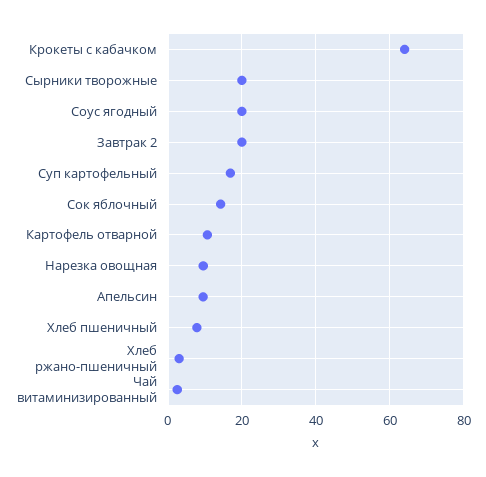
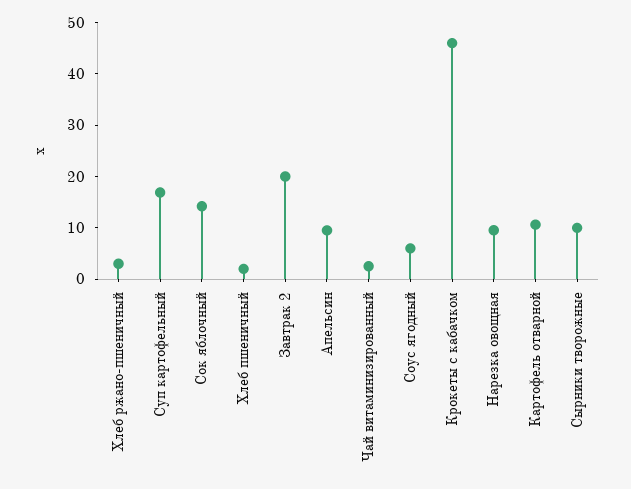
  {
-   "Крокеты с кабачком": 64,
+   "Крокеты с кабачком": 46,
-   "Сырники творожные": 20,
+   "Сырники творожные": 10,
-   "Соус ягодный": 20,
+   "Соус ягодный": 6,
    "Завтрак 2": 20,
    "Суп картофельный": 16,
    "Сок яблочный": 14,
    "Картофель отварной": 10,
    "Нарезка овощная": 10,
    "Апельсин": 10,
-   "Хлеб пшеничный": 8,
+   "Хлеб пшеничный": 2,
    "Хлеб ржано-пшеничный": 4,
    "Чай витаминизированный": 2
  }

